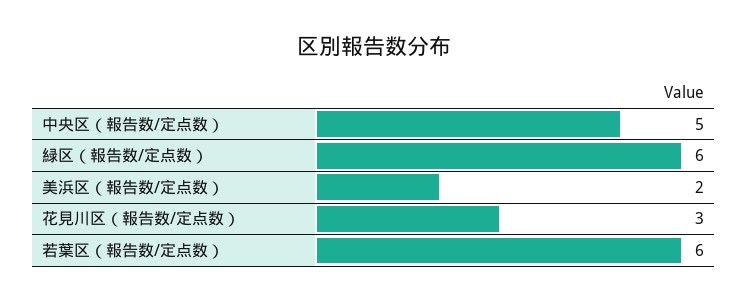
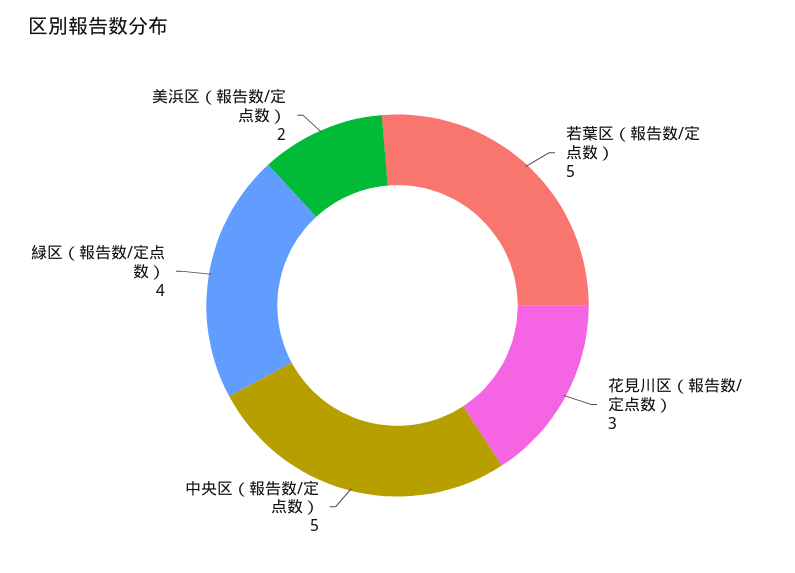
  {
    "中央区（報告数/定点数）": 5,
-   "緑区（報告数/定点数）": 6,
+   "緑区（報告数/定点数）": 4,
    "美浜区（報告数/定点数）": 2,
    "花見川区（報告数/定点数）": 3,
-   "若葉区（報告数/定点数）": 6
+   "若葉区（報告数/定点数）": 5
  }

